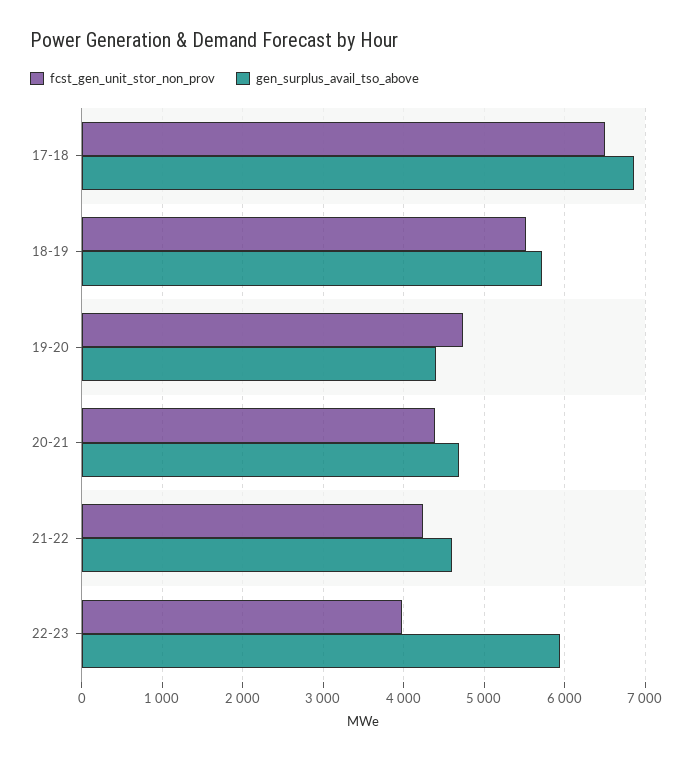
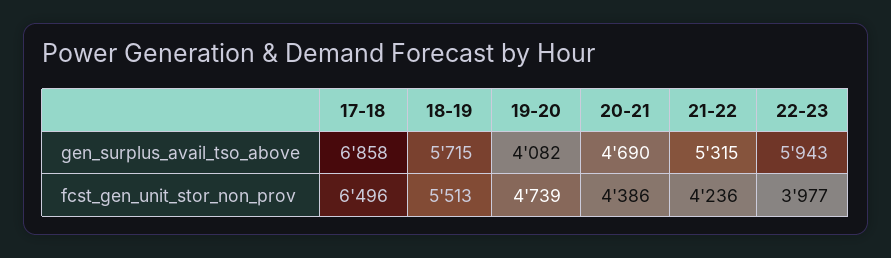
  {
    "fcst_gen_unit_stor_non_prov": {
      "17-18": 6496,
      "18-19": 5513,
      "19-20": 4739,
      "20-21": 4386,
      "21-22": 4236,
      "22-23": 3977
    },
    "gen_surplus_avail_tso_above": {
      "17-18": 6858,
      "18-19": 5715,
-     "19-20": 4400,
+     "19-20": 4082,
      "20-21": 4690,
-     "21-22": 4600,
+     "21-22": 5315,
      "22-23": 5943
    }
  }

